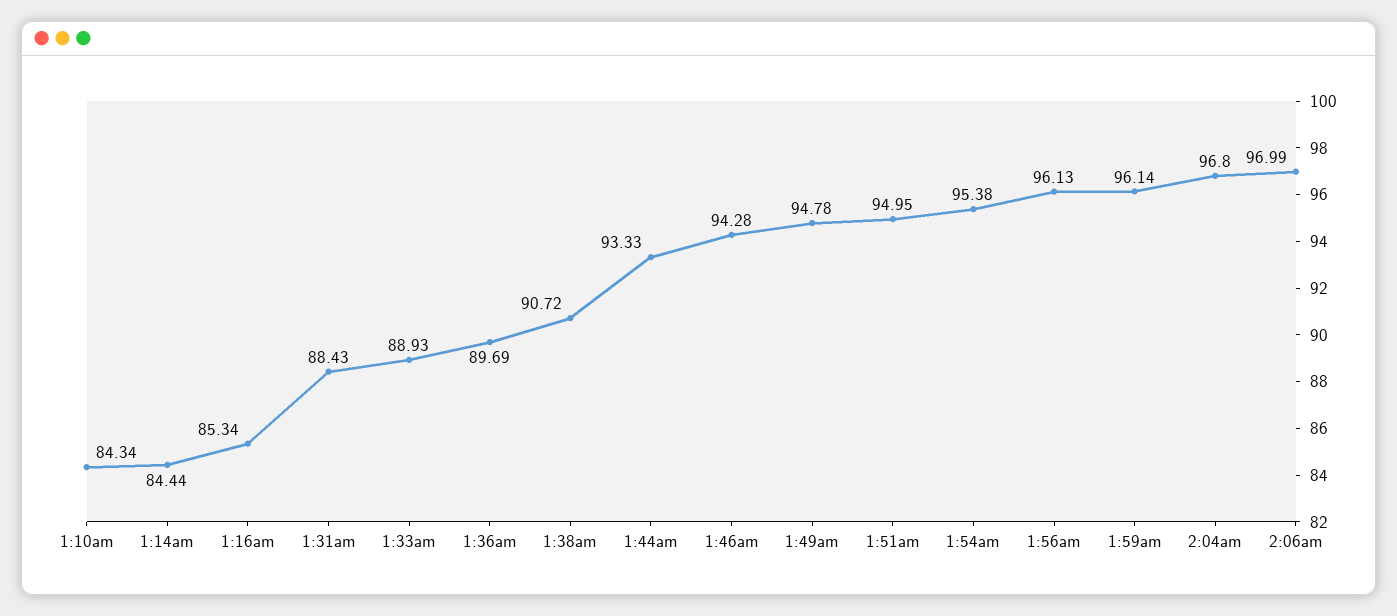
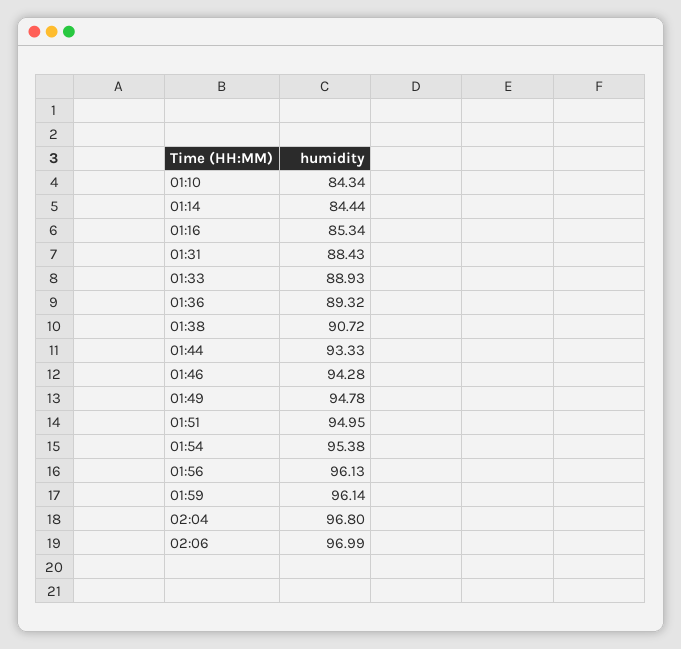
  {
    "1:10am": 84.34,
    "1:14am": 84.44,
    "1:16am": 85.34,
    "1:31am": 88.43,
    "1:33am": 88.93,
-   "1:36am": 89.69,
+   "1:36am": 89.32,
    "1:38am": 90.72,
    "1:44am": 93.33,
    "1:46am": 94.28,
    "1:49am": 94.78,
    "1:51am": 94.95,
    "1:54am": 95.38,
    "1:56am": 96.13,
    "1:59am": 96.14,
    "2:04am": 96.8,
    "2:06am": 96.99
  }

